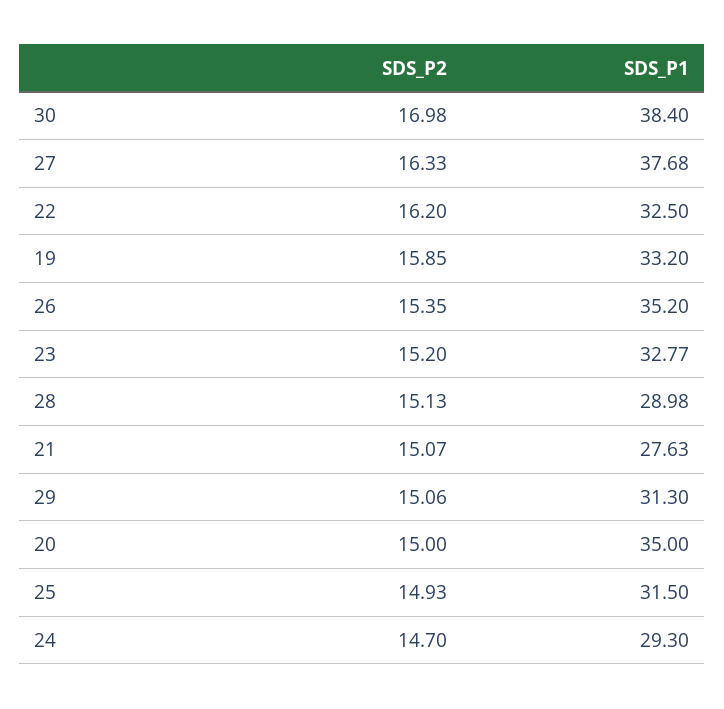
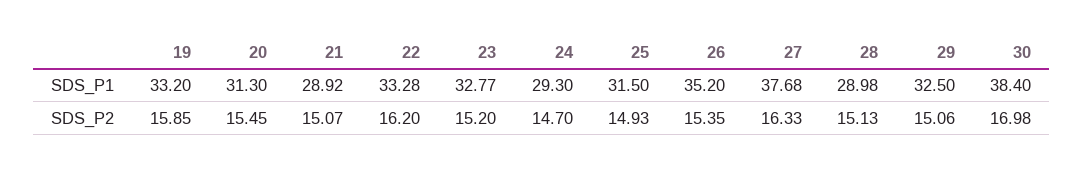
  {
    "SDS_P2": {
      "30": 16.98,
      "27": 16.33,
      "22": 16.2,
      "19": 15.85,
      "26": 15.35,
      "23": 15.2,
      "28": 15.13,
      "21": 15.07,
      "29": 15.06,
-     "20": 15,
+     "20": 15.45,
      "25": 14.93,
      "24": 14.7
    },
    "SDS_P1": {
      "30": 38.4,
      "27": 37.68,
-     "22": 32.5,
+     "22": 33.28,
      "19": 33.2,
      "26": 35.2,
      "23": 32.77,
      "28": 28.98,
-     "21": 27.63,
+     "21": 28.92,
-     "29": 31.3,
+     "29": 32.5,
-     "20": 35,
+     "20": 31.3,
      "25": 31.5,
      "24": 29.3
    }
  }

